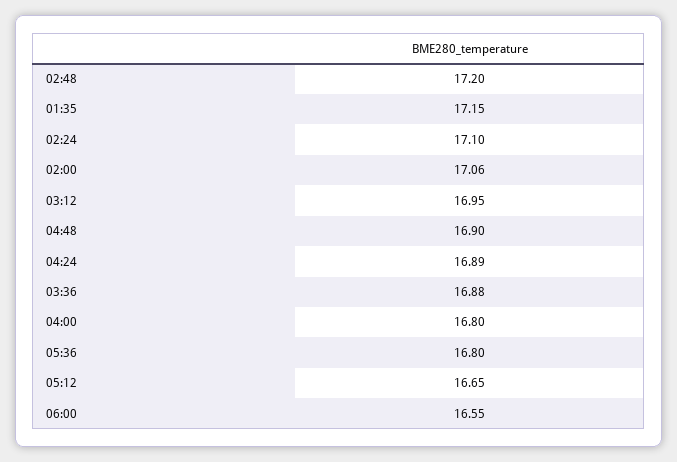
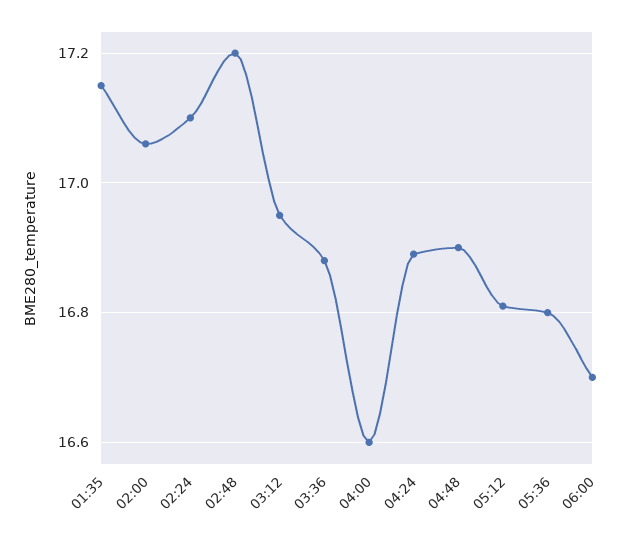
  {
    "02:48": 17.2,
    "01:35": 17.15,
    "02:24": 17.1,
    "02:00": 17.06,
    "03:12": 16.95,
    "04:48": 16.9,
    "04:24": 16.89,
    "03:36": 16.88,
-   "04:00": 16.8,
+   "04:00": 16.6,
    "05:36": 16.8,
-   "05:12": 16.65,
+   "05:12": 16.8,
-   "06:00": 16.55
+   "06:00": 16.7
  }

